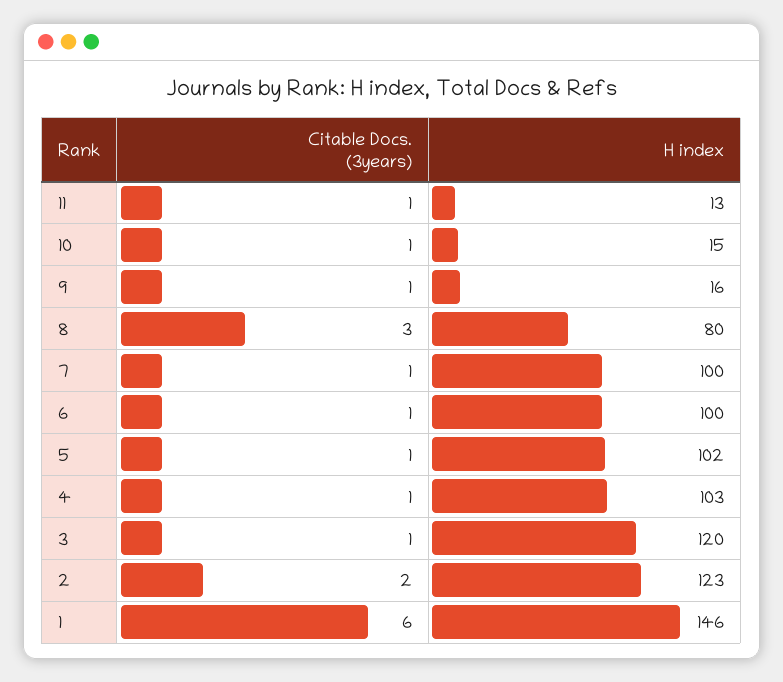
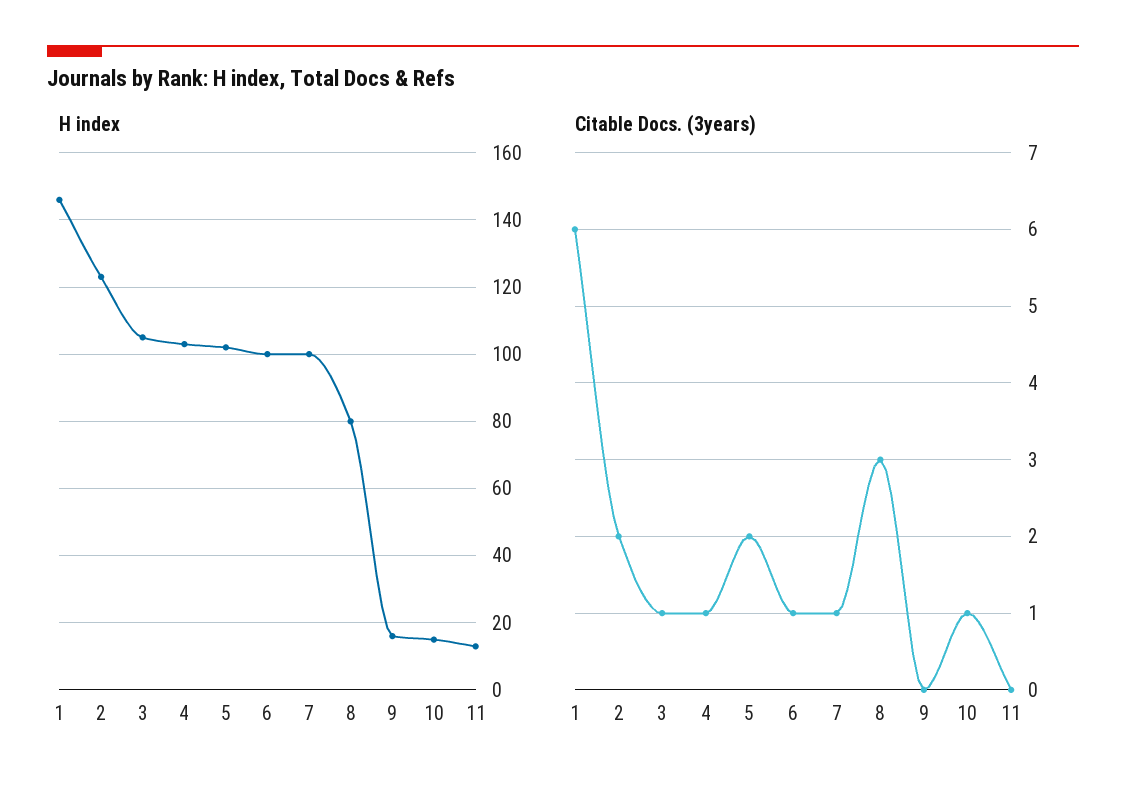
  {
    "Citable Docs. (3years)": {
-     "11": 1,
+     "11": 0,
      "10": 1,
-     "9": 1,
+     "9": 0,
      "8": 3,
      "7": 1,
      "6": 1,
-     "5": 1,
+     "5": 2,
      "4": 1,
      "3": 1,
      "2": 2,
      "1": 6
    },
    "H index": {
      "11": 13,
      "10": 15,
      "9": 16,
      "8": 80,
      "7": 100,
      "6": 100,
      "5": 102,
      "4": 103,
-     "3": 120,
+     "3": 105,
      "2": 123,
      "1": 146
    }
  }

